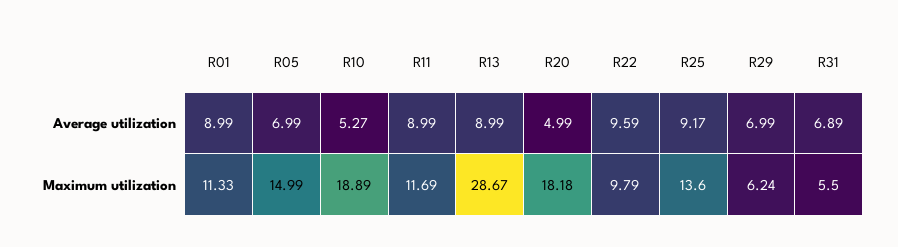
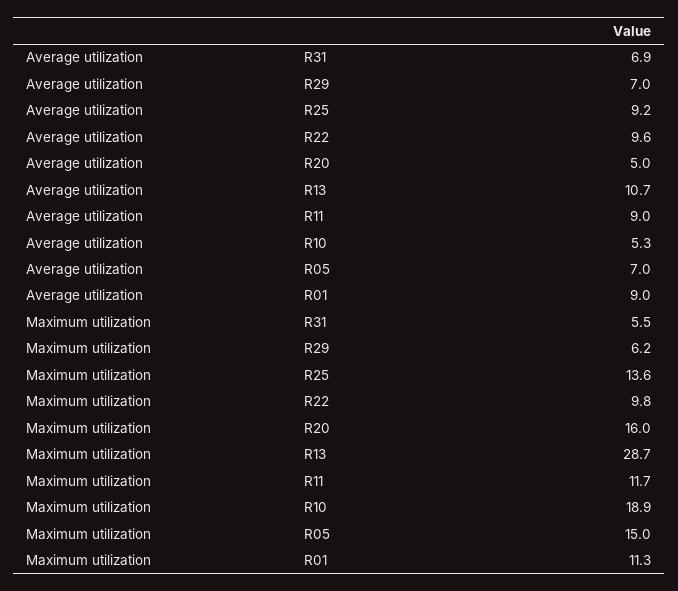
  {
    "R01": {
      "Average utilization": 8.99,
      "Maximum utilization": 11.33
    },
    "R05": {
      "Average utilization": 6.99,
      "Maximum utilization": 14.99
    },
    "R10": {
      "Average utilization": 5.27,
      "Maximum utilization": 18.89
    },
    "R11": {
      "Average utilization": 8.99,
      "Maximum utilization": 11.69
    },
    "R13": {
-     "Average utilization": 8.99,
+     "Average utilization": 10.7,
      "Maximum utilization": 28.67
    },
    "R20": {
      "Average utilization": 4.99,
-     "Maximum utilization": 18.18
+     "Maximum utilization": 16
    },
    "R22": {
      "Average utilization": 9.59,
      "Maximum utilization": 9.79
    },
    "R25": {
      "Average utilization": 9.17,
      "Maximum utilization": 13.6
    },
    "R29": {
      "Average utilization": 6.99,
      "Maximum utilization": 6.24
    },
    "R31": {
      "Average utilization": 6.89,
      "Maximum utilization": 5.5
    }
  }

